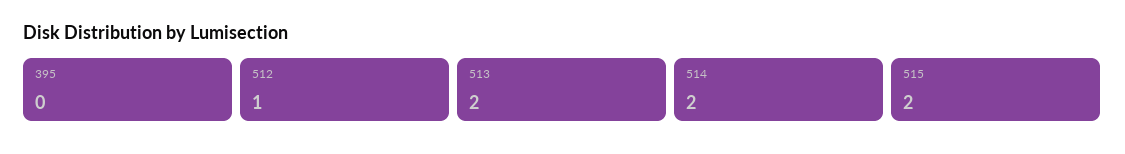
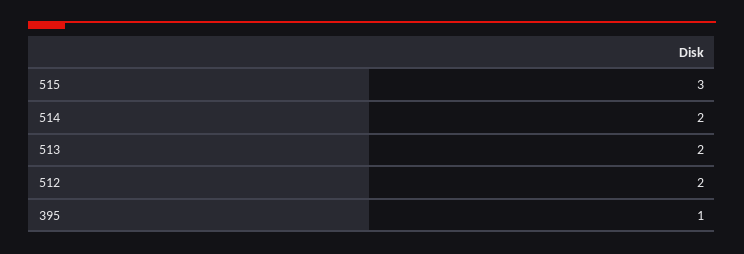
  {
-   "395": 0,
+   "395": 1,
-   "512": 1,
+   "512": 2,
    "513": 2,
    "514": 2,
-   "515": 2
+   "515": 3
  }

